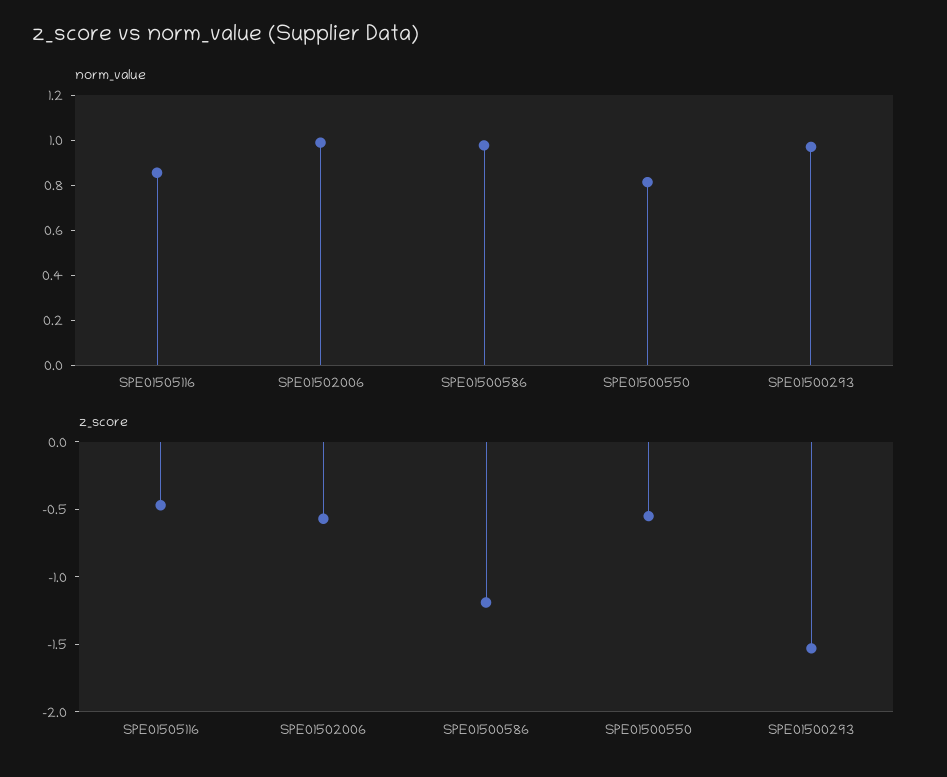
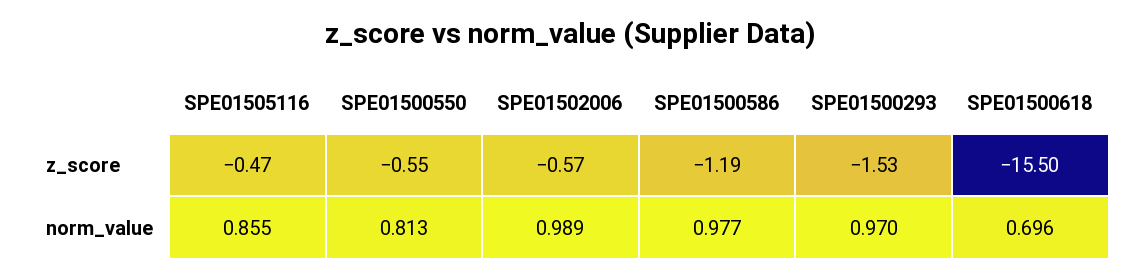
  {
    "norm_value": {
      "SPE01505116": 0.855,
      "SPE01502006": 0.989,
      "SPE01500586": 0.977,
      "SPE01500550": 0.813,
-     "SPE01500293": 0.97
+     "SPE01500293": 0.97,
+     "SPE01500618": 0.696
    },
    "z_score": {
      "SPE01505116": -0.47,
      "SPE01502006": -0.57,
      "SPE01500586": -1.19,
      "SPE01500550": -0.55,
-     "SPE01500293": -1.53
+     "SPE01500293": -1.53,
+     "SPE01500618": -15.5
    }
  }

